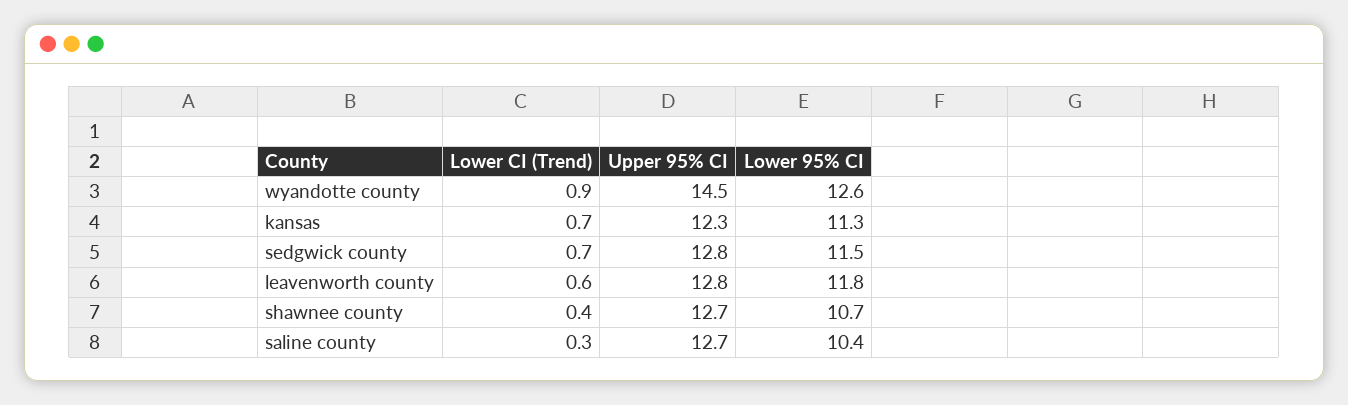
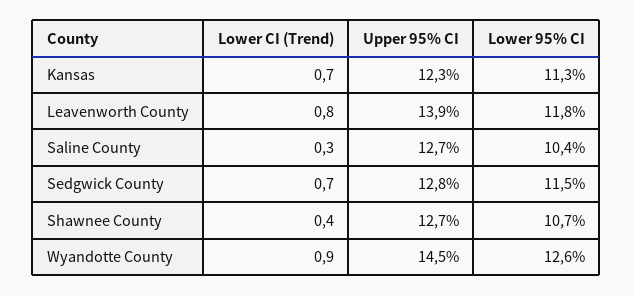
  {
    "Lower CI (Trend)": {
      "wyandotte county": 0.9,
      "kansas": 0.7,
      "sedgwick county": 0.7,
-     "leavenworth county": 0.6,
+     "leavenworth county": 0.8,
      "shawnee county": 0.4,
      "saline county": 0.3
    },
    "Upper 95% CI": {
      "wyandotte county": 14.5,
      "kansas": 12.3,
      "sedgwick county": 12.8,
-     "leavenworth county": 12.8,
+     "leavenworth county": 13.9,
      "shawnee county": 12.7,
      "saline county": 12.7
    },
    "Lower 95% CI": {
      "wyandotte county": 12.6,
      "kansas": 11.3,
      "sedgwick county": 11.5,
      "leavenworth county": 11.8,
      "shawnee county": 10.7,
      "saline county": 10.4
    }
  }

